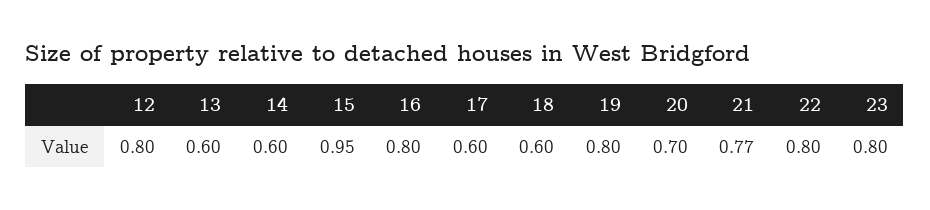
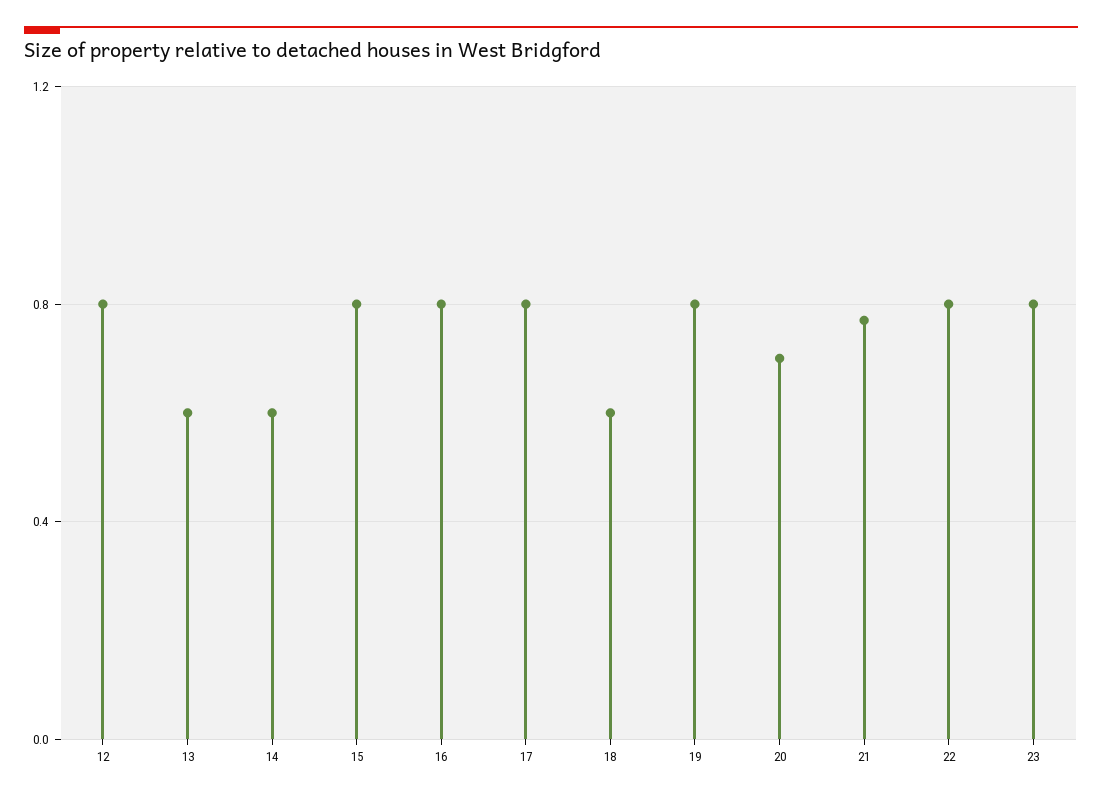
  {
    "12": 0.8,
    "13": 0.6,
    "14": 0.6,
-   "15": 0.95,
+   "15": 0.8,
    "16": 0.8,
-   "17": 0.6,
+   "17": 0.8,
    "18": 0.6,
    "19": 0.8,
    "20": 0.7,
    "21": 0.77,
    "22": 0.8,
    "23": 0.8
  }

